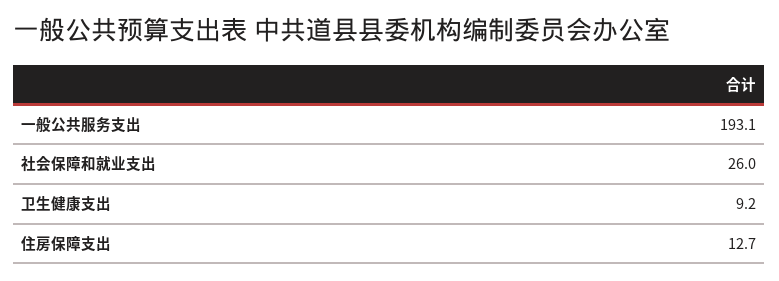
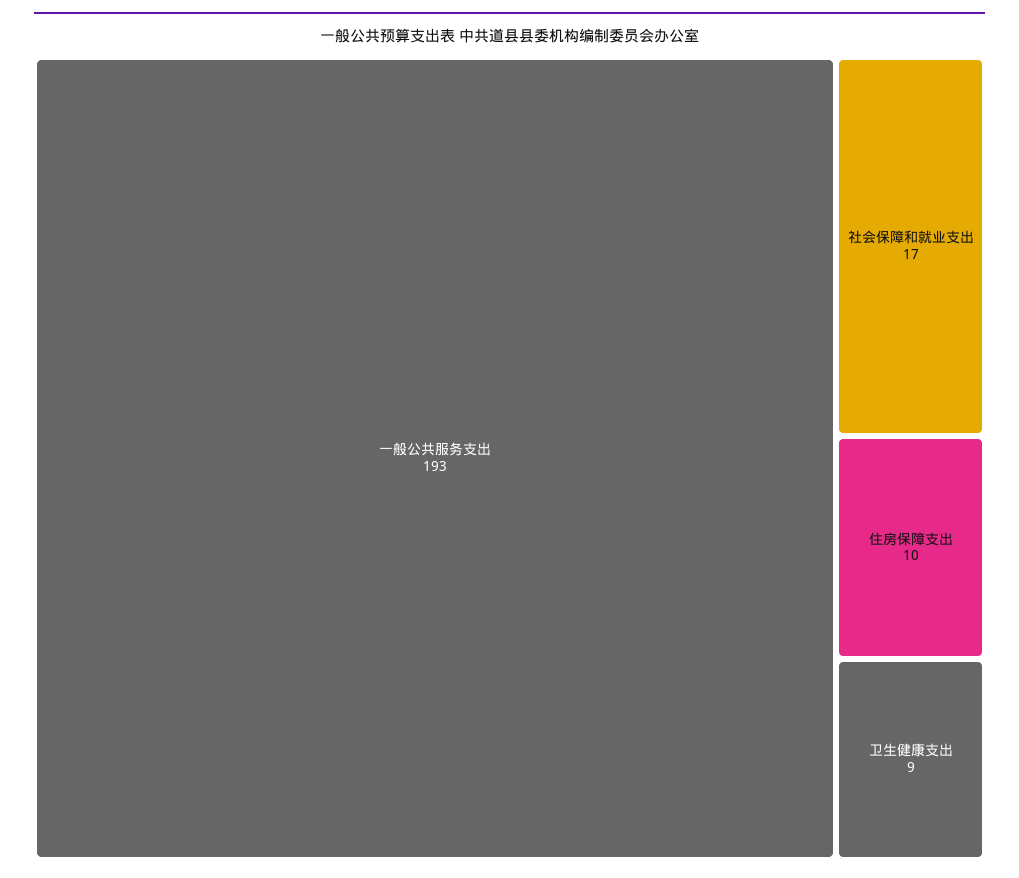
  {
    "一般公共服务支出": 193.1,
-   "社会保障和就业支出": 26,
+   "社会保障和就业支出": 17,
    "卫生健康支出": 9.2,
-   "住房保障支出": 12.7
+   "住房保障支出": 10
  }

